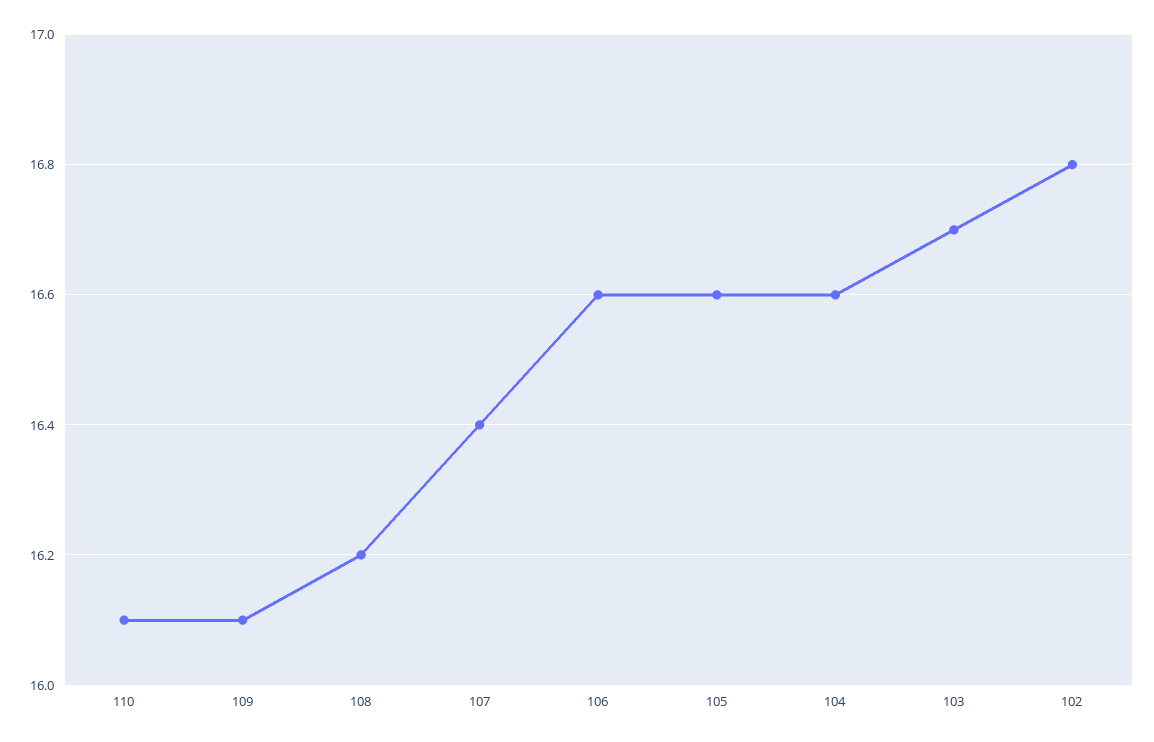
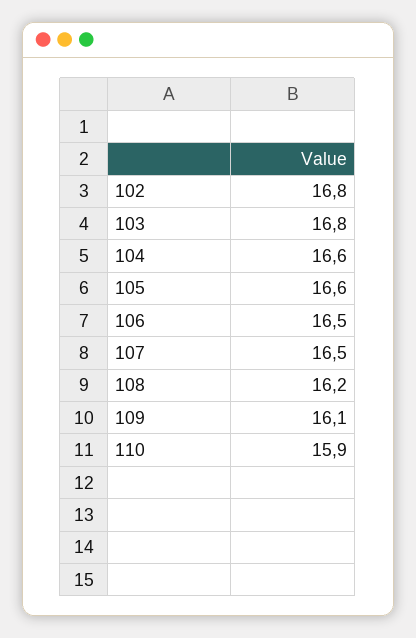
  {
-   "110": 16.1,
+   "110": 15.9,
    "109": 16.1,
    "108": 16.2,
-   "107": 16.4,
+   "107": 16.5,
-   "106": 16.6,
+   "106": 16.5,
    "105": 16.6,
    "104": 16.6,
-   "103": 16.7,
+   "103": 16.8,
    "102": 16.8
  }

